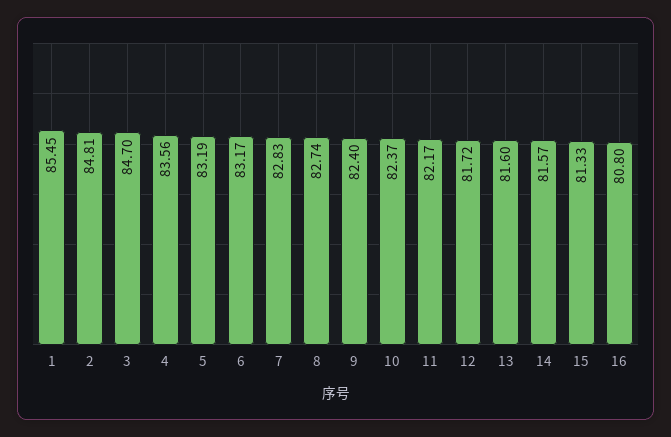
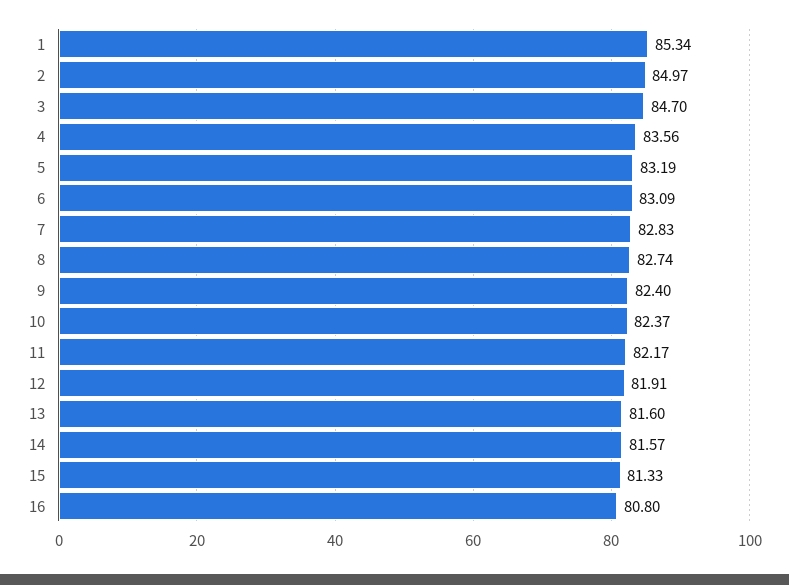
  {
-   "1": 85.45,
+   "1": 85.34,
-   "2": 84.81,
+   "2": 84.97,
    "3": 84.7,
    "4": 83.56,
    "5": 83.19,
-   "6": 83.17,
+   "6": 83.09,
    "7": 82.83,
    "8": 82.74,
    "9": 82.4,
    "10": 82.37,
    "11": 82.17,
-   "12": 81.72,
+   "12": 81.91,
    "13": 81.6,
    "14": 81.57,
    "15": 81.33,
    "16": 80.8
  }

